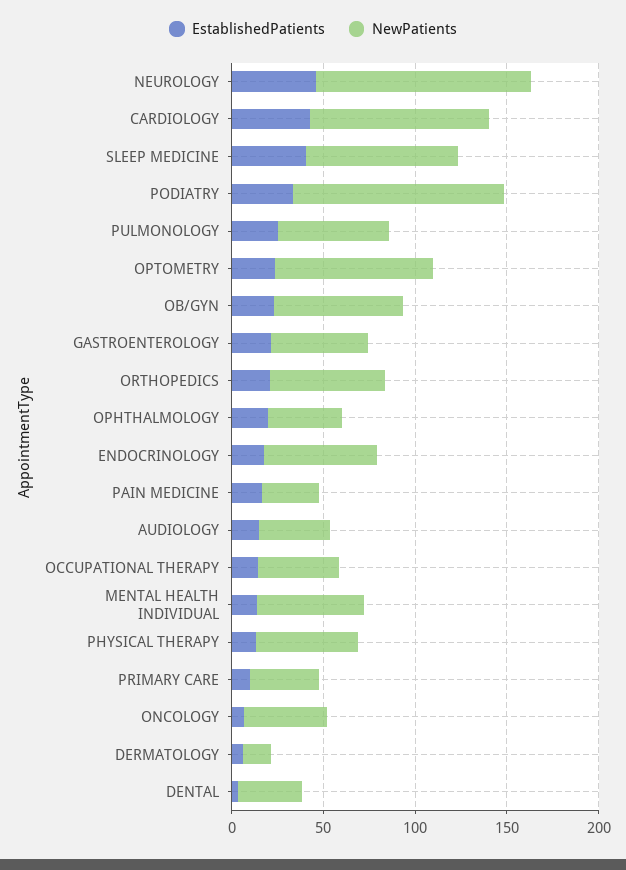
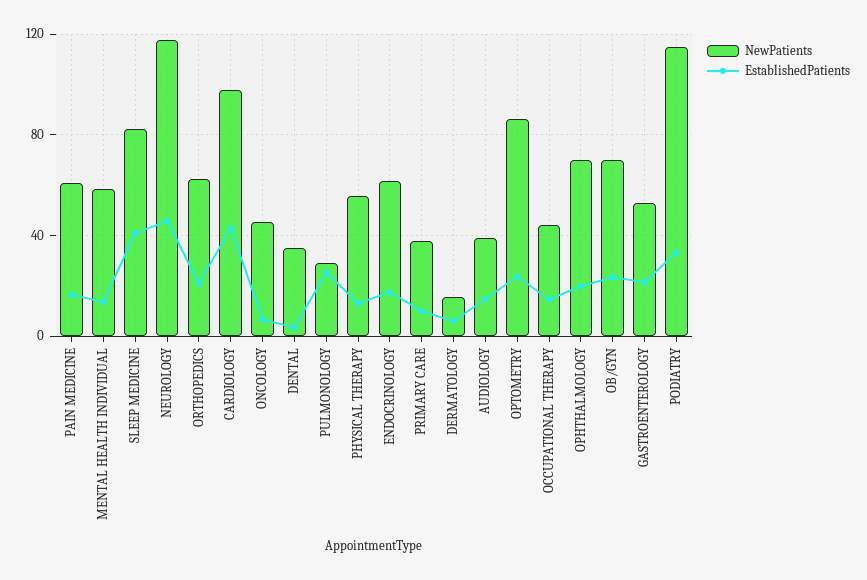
  {
    "EstablishedPatients": {
      "NEUROLOGY": 45,
      "CARDIOLOGY": 45,
      "SLEEP MEDICINE": 40,
      "PODIATRY": 35,
      "PULMONOLOGY": 25,
      "OPTOMETRY": 25,
      "OB/GYN": 25,
      "GASTROENTEROLOGY": 20,
      "ORTHOPEDICS": 20,
      "OPHTHALMOLOGY": 20,
      "ENDOCRINOLOGY": 20,
      "PAIN MEDICINE": 15,
      "AUDIOLOGY": 15,
      "OCCUPATIONAL THERAPY": 15,
      "MENTAL HEALTH INDIVIDUAL": 15,
      "PHYSICAL THERAPY": 15,
      "PRIMARY CARE": 10,
      "ONCOLOGY": 5,
      "DERMATOLOGY": 5,
      "DENTAL": 5
    },
    "NewPatients": {
      "NEUROLOGY": 120,
      "CARDIOLOGY": 100,
      "SLEEP MEDICINE": 80,
      "PODIATRY": 115,
-     "PULMONOLOGY": 60,
+     "PULMONOLOGY": 30,
      "OPTOMETRY": 85,
      "OB/GYN": 70,
      "GASTROENTEROLOGY": 55,
      "ORTHOPEDICS": 65,
-     "OPHTHALMOLOGY": 40,
+     "OPHTHALMOLOGY": 70,
      "ENDOCRINOLOGY": 60,
-     "PAIN MEDICINE": 30,
+     "PAIN MEDICINE": 60,
      "AUDIOLOGY": 40,
      "OCCUPATIONAL THERAPY": 45,
      "MENTAL HEALTH INDIVIDUAL": 60,
      "PHYSICAL THERAPY": 55,
      "PRIMARY CARE": 40,
      "ONCOLOGY": 45,
      "DERMATOLOGY": 15,
      "DENTAL": 35
    }
  }

